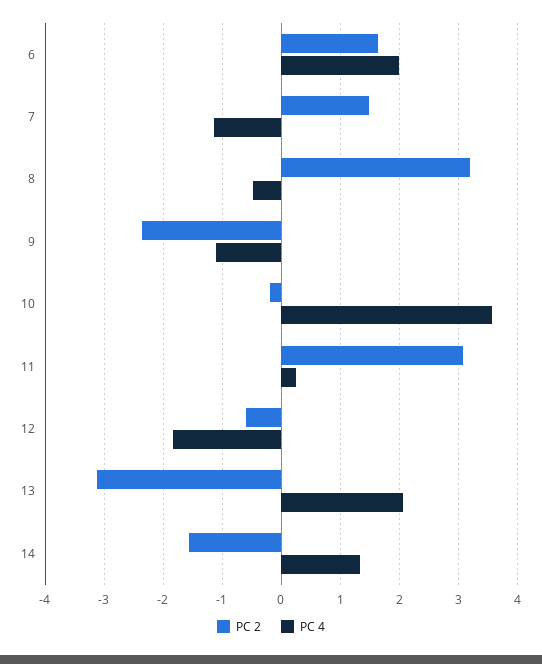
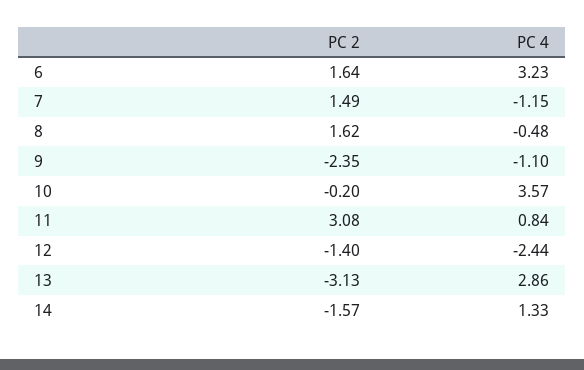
  {
    "PC 2": {
      "6": 1.64,
      "7": 1.49,
-     "8": 3.2,
+     "8": 1.62,
      "9": -2.35,
      "10": -0.2,
      "11": 3.08,
-     "12": -0.6,
+     "12": -1.4,
      "13": -3.13,
      "14": -1.57
    },
    "PC 4": {
-     "6": 2,
+     "6": 3.23,
      "7": -1.15,
      "8": -0.48,
      "9": -1.1,
      "10": 3.57,
-     "11": 0.2,
+     "11": 0.84,
-     "12": -1.8,
+     "12": -2.44,
-     "13": 2,
+     "13": 2.86,
      "14": 1.33
    }
  }

